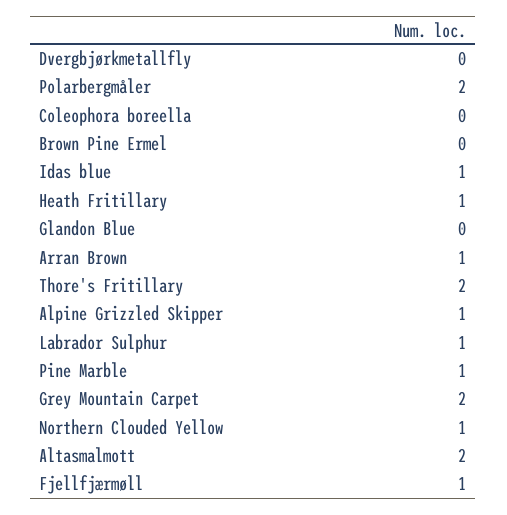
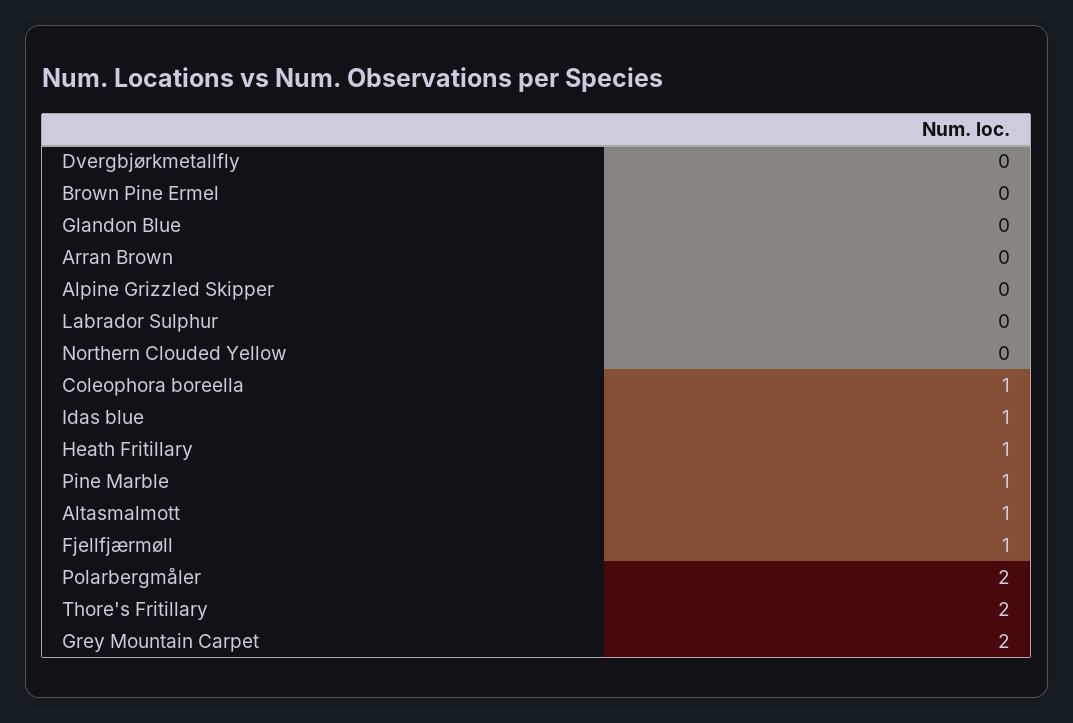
  {
    "Dvergbjørkmetallfly": 0,
    "Polarbergmåler": 2,
-   "Coleophora boreella": 0,
+   "Coleophora boreella": 1,
    "Brown Pine Ermel": 0,
    "Idas blue": 1,
    "Heath Fritillary": 1,
    "Glandon Blue": 0,
-   "Arran Brown": 1,
+   "Arran Brown": 0,
    "Thore's Fritillary": 2,
-   "Alpine Grizzled Skipper": 1,
+   "Alpine Grizzled Skipper": 0,
-   "Labrador Sulphur": 1,
+   "Labrador Sulphur": 0,
    "Pine Marble": 1,
    "Grey Mountain Carpet": 2,
-   "Northern Clouded Yellow": 1,
+   "Northern Clouded Yellow": 0,
-   "Altasmalmott": 2,
+   "Altasmalmott": 1,
    "Fjellfjærmøll": 1
  }

